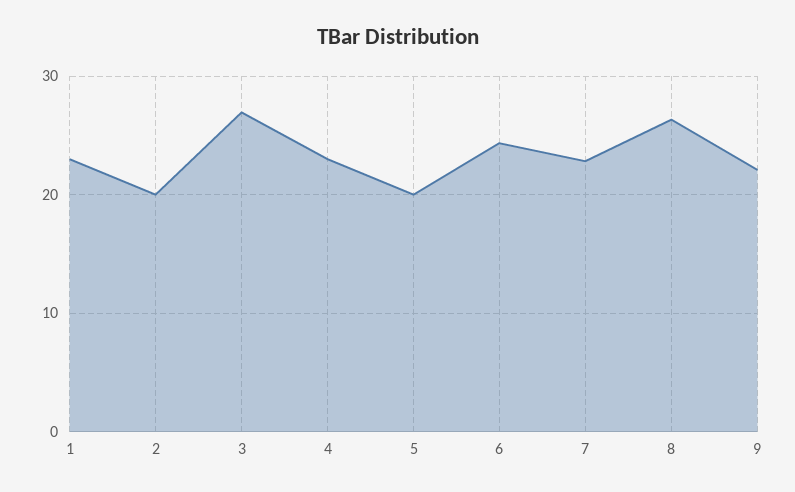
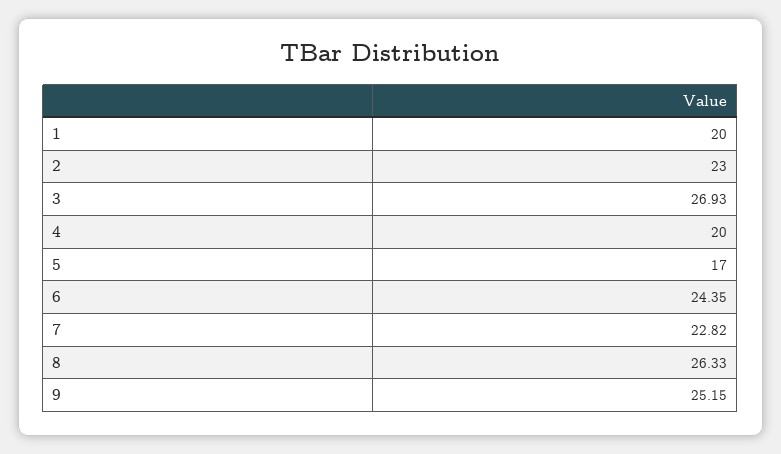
  {
-   "1": 23,
+   "1": 20,
-   "2": 20,
+   "2": 23,
    "3": 26.93,
-   "4": 23,
+   "4": 20,
-   "5": 20,
+   "5": 17,
    "6": 24.35,
    "7": 22.82,
    "8": 26.33,
-   "9": 22
+   "9": 25.15
  }

